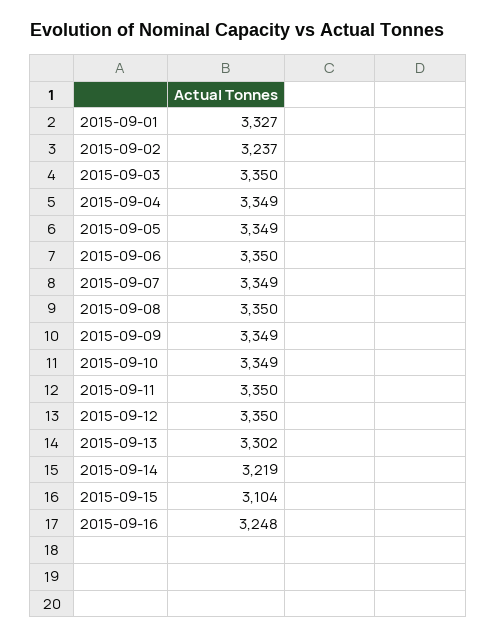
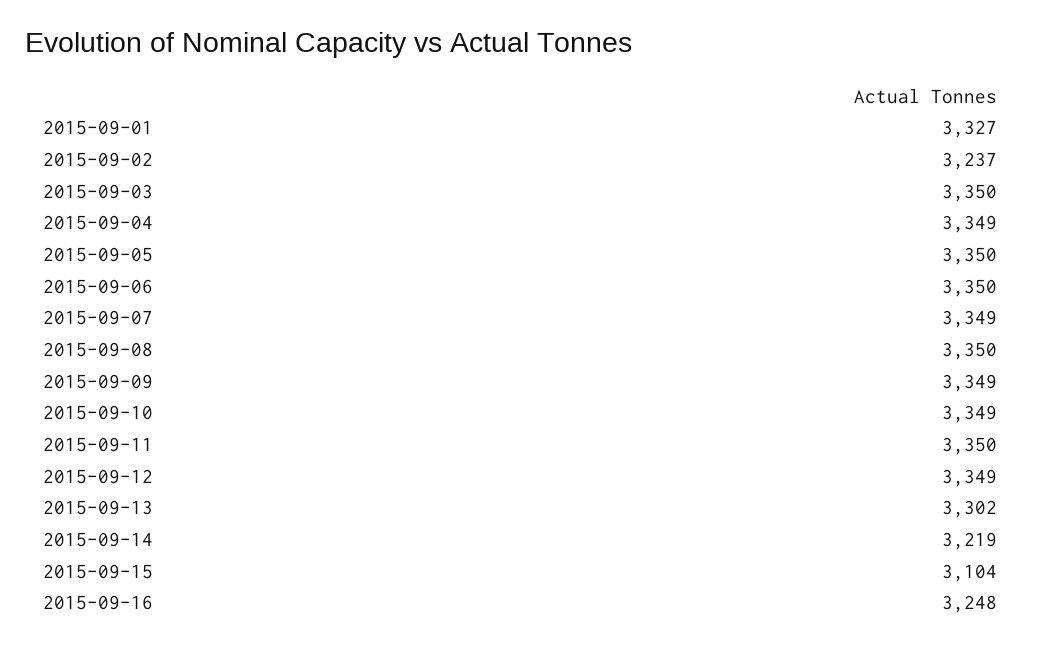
  {
    "2015-09-01": 3327,
    "2015-09-02": 3237,
    "2015-09-03": 3350,
    "2015-09-04": 3349,
-   "2015-09-05": 3349,
+   "2015-09-05": 3350,
    "2015-09-06": 3350,
    "2015-09-07": 3349,
    "2015-09-08": 3350,
    "2015-09-09": 3349,
    "2015-09-10": 3349,
    "2015-09-11": 3350,
-   "2015-09-12": 3350,
+   "2015-09-12": 3349,
    "2015-09-13": 3302,
    "2015-09-14": 3219,
    "2015-09-15": 3104,
    "2015-09-16": 3248
  }

